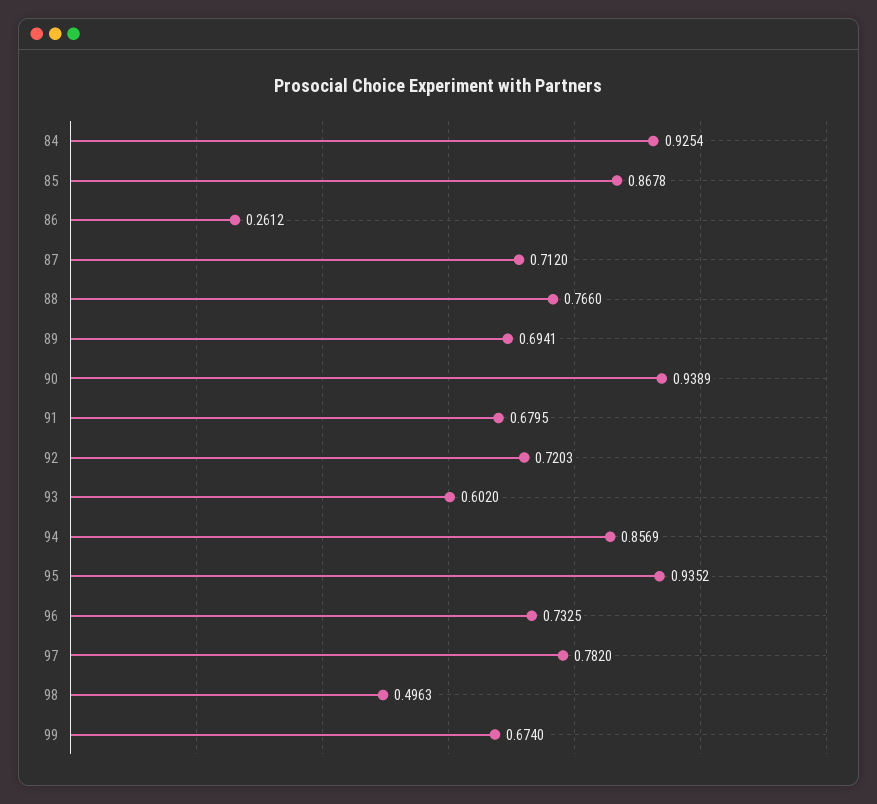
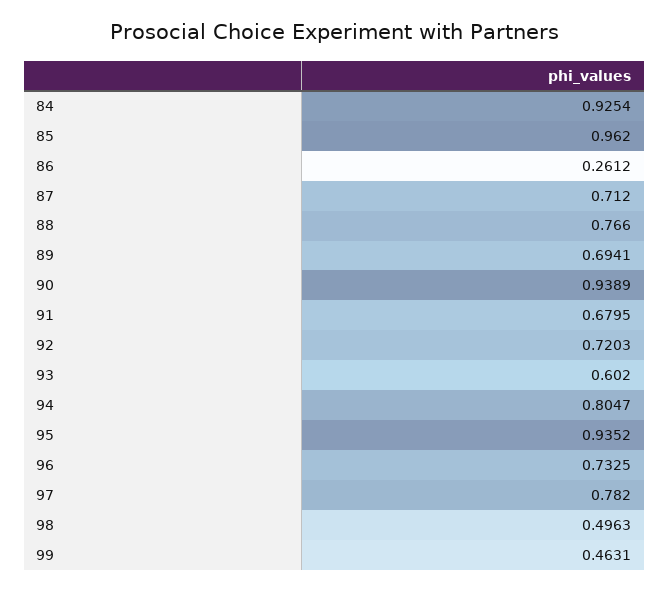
  {
    "84": 0.9254,
-   "85": 0.8678,
+   "85": 0.962,
    "86": 0.2612,
    "87": 0.712,
    "88": 0.766,
    "89": 0.6941,
    "90": 0.9389,
    "91": 0.6795,
    "92": 0.7203,
    "93": 0.602,
-   "94": 0.8569,
+   "94": 0.8047,
    "95": 0.9352,
    "96": 0.7325,
    "97": 0.782,
    "98": 0.4963,
-   "99": 0.674
+   "99": 0.4631
  }

